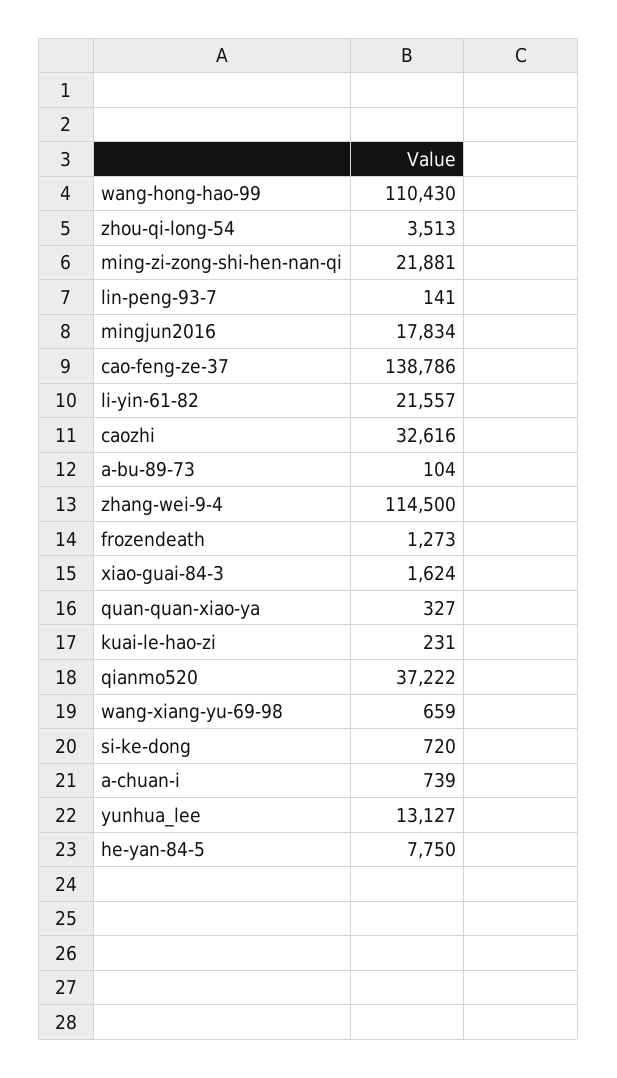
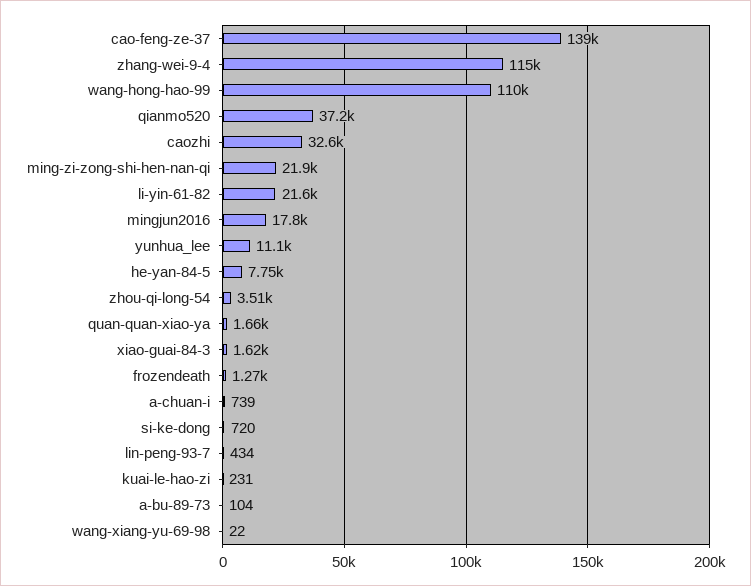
  {
    "wang-hong-hao-99": 110430,
    "zhou-qi-long-54": 3513,
    "ming-zi-zong-shi-hen-nan-qi": 21881,
-   "lin-peng-93-7": 141,
+   "lin-peng-93-7": 434,
    "mingjun2016": 17834,
    "cao-feng-ze-37": 138786,
    "li-yin-61-82": 21557,
    "caozhi": 32616,
    "a-bu-89-73": 104,
    "zhang-wei-9-4": 114500,
    "frozendeath": 1273,
    "xiao-guai-84-3": 1624,
-   "quan-quan-xiao-ya": 327,
+   "quan-quan-xiao-ya": 1660,
    "kuai-le-hao-zi": 231,
    "qianmo520": 37222,
-   "wang-xiang-yu-69-98": 659,
+   "wang-xiang-yu-69-98": 22,
    "si-ke-dong": 720,
    "a-chuan-i": 739,
-   "yunhua_lee": 13127,
+   "yunhua_lee": 11100,
    "he-yan-84-5": 7750
  }

